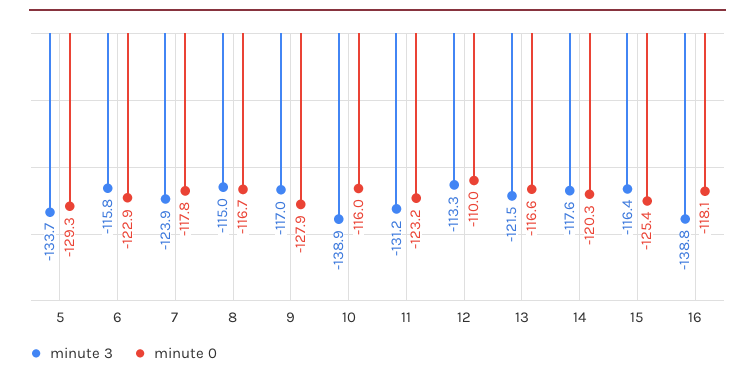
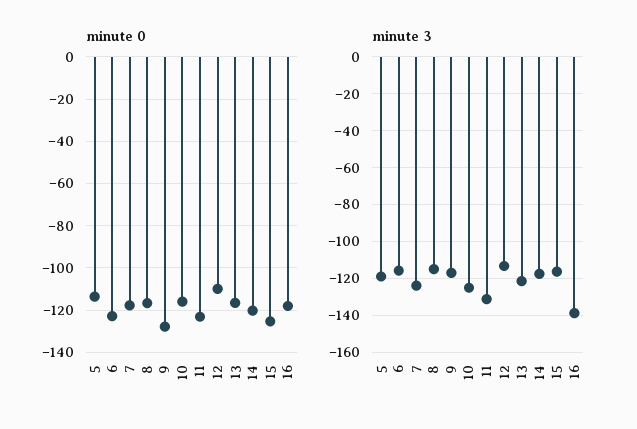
  {
    "minute 3": {
-     "5": -133.7,
+     "5": -120,
      "6": -115.8,
      "7": -123.9,
      "8": -115,
      "9": -117,
-     "10": -138.9,
+     "10": -125,
      "11": -131.2,
      "12": -113.3,
      "13": -121.5,
      "14": -117.6,
      "15": -116.4,
      "16": -138.8
    },
    "minute 0": {
-     "5": -129.3,
+     "5": -115,
      "6": -122.9,
      "7": -117.8,
      "8": -116.7,
      "9": -127.9,
      "10": -116,
      "11": -123.2,
      "12": -110,
      "13": -116.6,
      "14": -120.3,
      "15": -125.4,
      "16": -118.1
    }
  }

